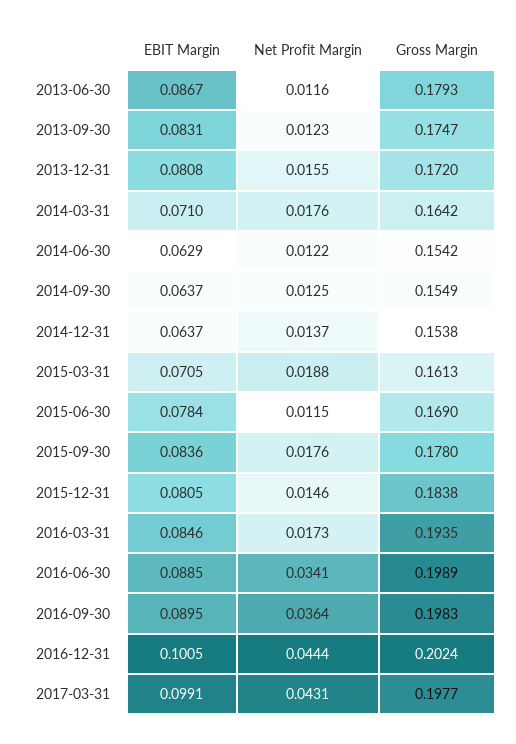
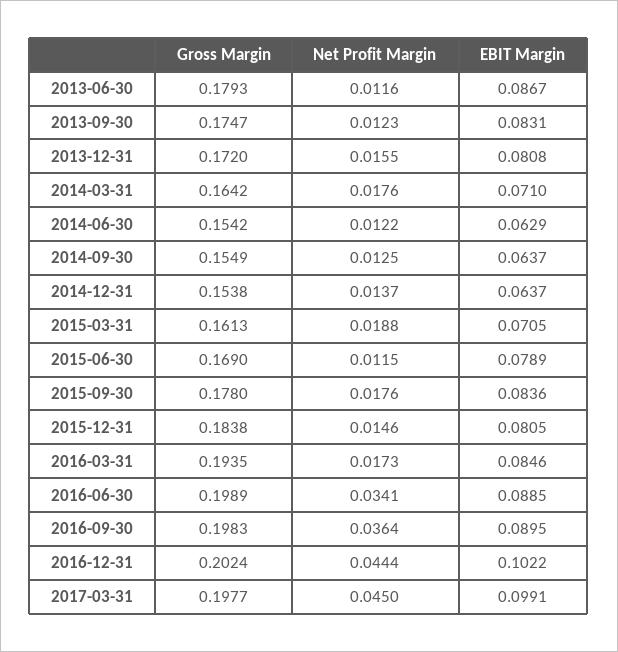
  {
    "EBIT Margin": {
      "2013-06-30": 0.0867,
      "2013-09-30": 0.0831,
      "2013-12-31": 0.0808,
      "2014-03-31": 0.071,
      "2014-06-30": 0.0629,
      "2014-09-30": 0.0637,
      "2014-12-31": 0.0637,
      "2015-03-31": 0.0705,
-     "2015-06-30": 0.0784,
+     "2015-06-30": 0.0789,
      "2015-09-30": 0.0836,
      "2015-12-31": 0.0805,
      "2016-03-31": 0.0846,
      "2016-06-30": 0.0885,
      "2016-09-30": 0.0895,
-     "2016-12-31": 0.1005,
+     "2016-12-31": 0.1022,
      "2017-03-31": 0.0991
    },
    "Net Profit Margin": {
      "2013-06-30": 0.0116,
      "2013-09-30": 0.0123,
      "2013-12-31": 0.0155,
      "2014-03-31": 0.0176,
      "2014-06-30": 0.0122,
      "2014-09-30": 0.0125,
      "2014-12-31": 0.0137,
      "2015-03-31": 0.0188,
      "2015-06-30": 0.0115,
      "2015-09-30": 0.0176,
      "2015-12-31": 0.0146,
      "2016-03-31": 0.0173,
      "2016-06-30": 0.0341,
      "2016-09-30": 0.0364,
      "2016-12-31": 0.0444,
-     "2017-03-31": 0.0431
+     "2017-03-31": 0.045
    },
    "Gross Margin": {
      "2013-06-30": 0.1793,
      "2013-09-30": 0.1747,
      "2013-12-31": 0.172,
      "2014-03-31": 0.1642,
      "2014-06-30": 0.1542,
      "2014-09-30": 0.1549,
      "2014-12-31": 0.1538,
      "2015-03-31": 0.1613,
      "2015-06-30": 0.169,
      "2015-09-30": 0.178,
      "2015-12-31": 0.1838,
      "2016-03-31": 0.1935,
      "2016-06-30": 0.1989,
      "2016-09-30": 0.1983,
      "2016-12-31": 0.2024,
      "2017-03-31": 0.1977
    }
  }

